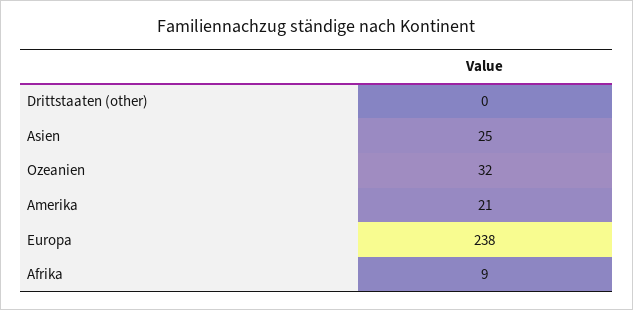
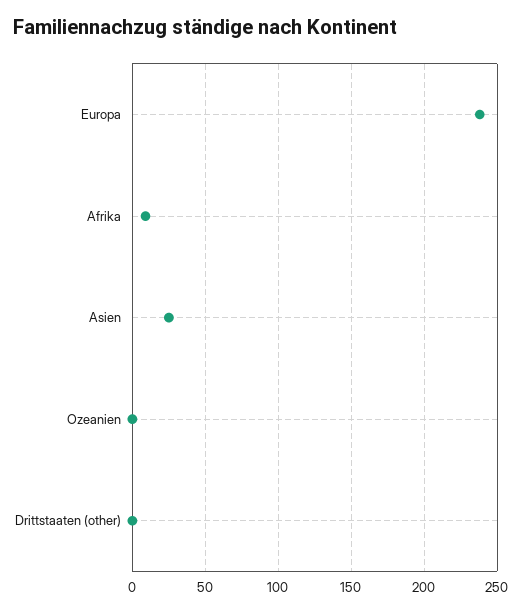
  {
    "Drittstaaten (other)": 0,
    "Asien": 25,
-   "Ozeanien": 32,
+   "Ozeanien": 0,
-   "Amerika": 21,
    "Europa": 238,
    "Afrika": 9
  }

